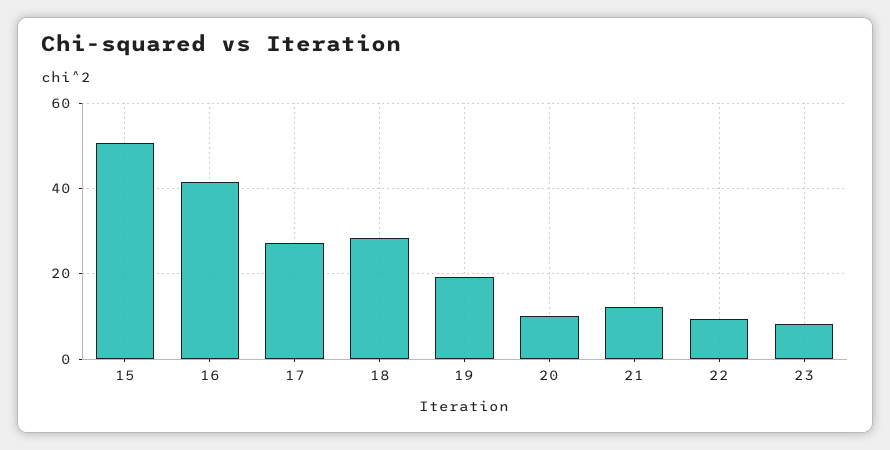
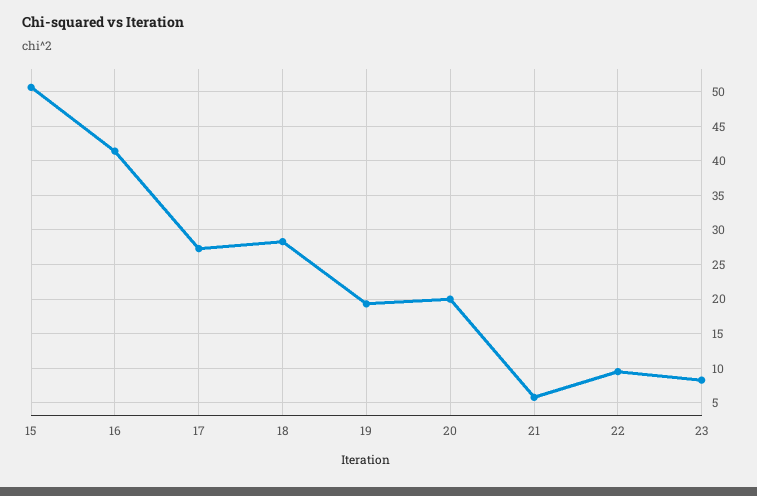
  {
    "15": 51,
    "16": 41,
    "17": 27,
    "18": 28,
    "19": 19,
-   "20": 10,
+   "20": 20,
-   "21": 12,
+   "21": 6,
    "22": 10,
    "23": 8
  }

